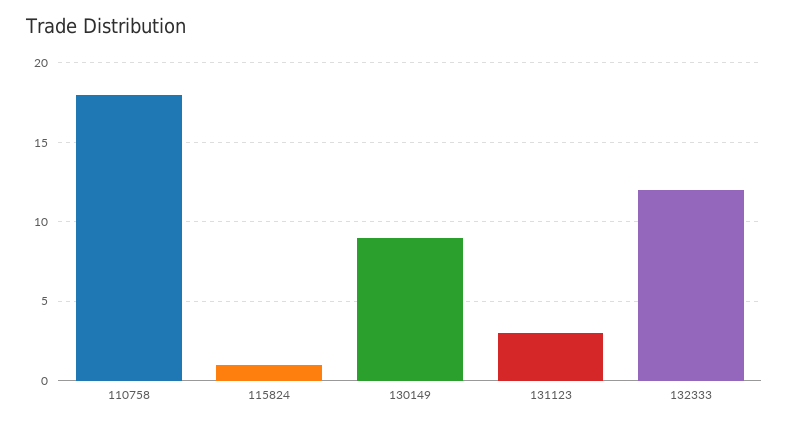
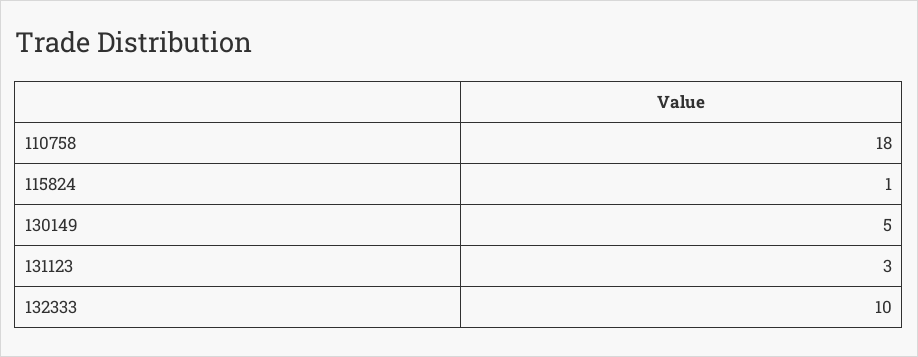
  {
    "110758": 18,
    "115824": 1,
-   "130149": 9,
+   "130149": 5,
    "131123": 3,
-   "132333": 12
+   "132333": 10
  }

